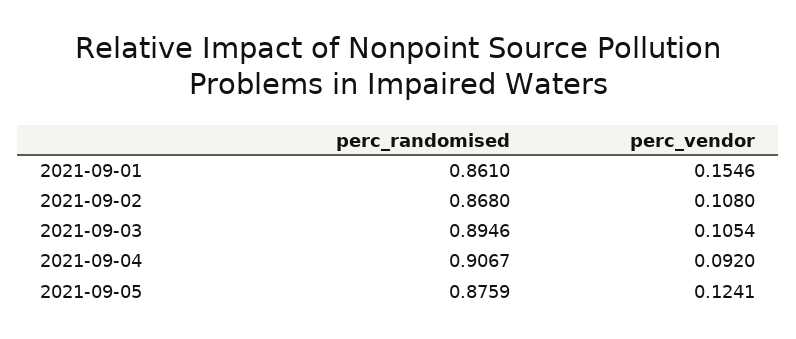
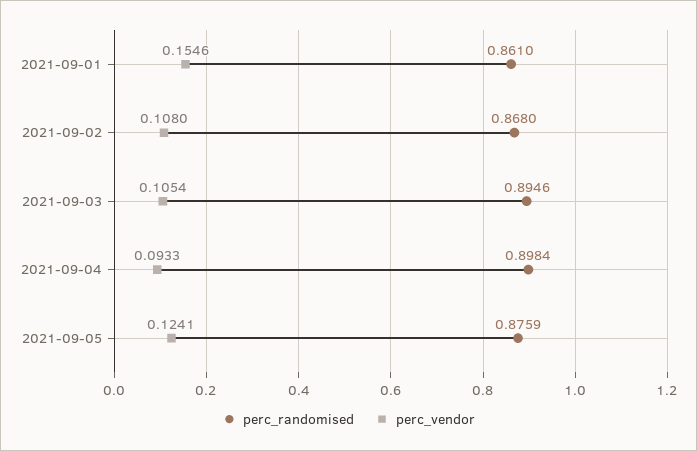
  {
    "perc_randomised": {
      "2021-09-01": 0.861,
      "2021-09-02": 0.868,
      "2021-09-03": 0.8946,
-     "2021-09-04": 0.9067,
+     "2021-09-04": 0.8984,
      "2021-09-05": 0.8759
    },
    "perc_vendor": {
      "2021-09-01": 0.1546,
      "2021-09-02": 0.108,
      "2021-09-03": 0.1054,
-     "2021-09-04": 0.092,
+     "2021-09-04": 0.0933,
      "2021-09-05": 0.1241
    }
  }

